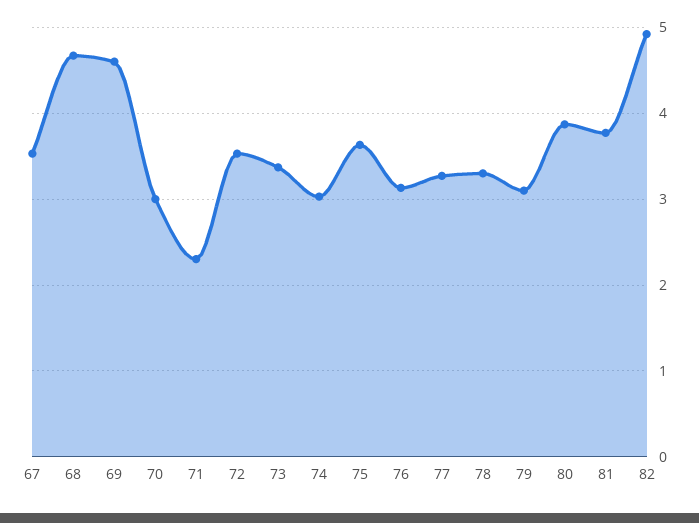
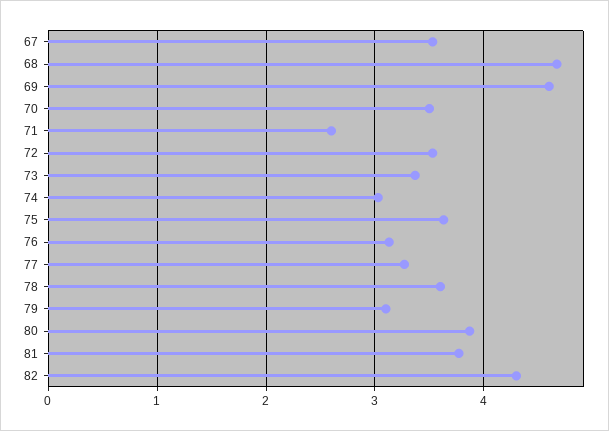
  {
    "67": 3.5,
    "68": 4.7,
    "69": 4.6,
-   "70": 3,
+   "70": 3.5,
-   "71": 2.3,
+   "71": 2.6,
    "72": 3.5,
    "73": 3.4,
    "74": 3,
    "75": 3.6,
    "76": 3.1,
    "77": 3.3,
-   "78": 3.3,
+   "78": 3.6,
    "79": 3.1,
    "80": 3.9,
    "81": 3.8,
-   "82": 4.9
+   "82": 4.3
  }

